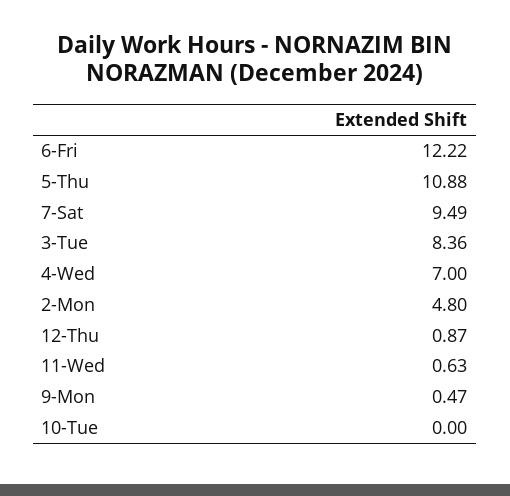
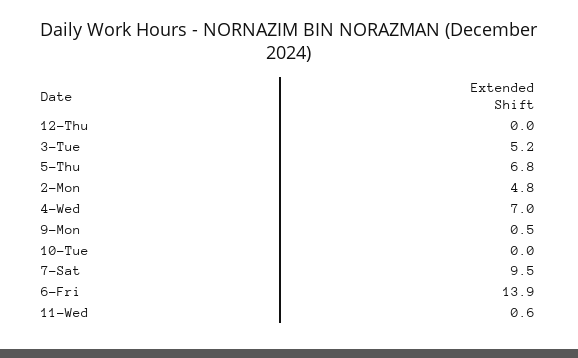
  {
-   "6-Fri": 12.22,
+   "6-Fri": 13.9,
-   "5-Thu": 10.88,
+   "5-Thu": 6.8,
    "7-Sat": 9.49,
-   "3-Tue": 8.36,
+   "3-Tue": 5.2,
    "4-Wed": 7,
    "2-Mon": 4.8,
-   "12-Thu": 0.87,
+   "12-Thu": 0,
    "11-Wed": 0.63,
    "9-Mon": 0.47,
    "10-Tue": 0
  }

